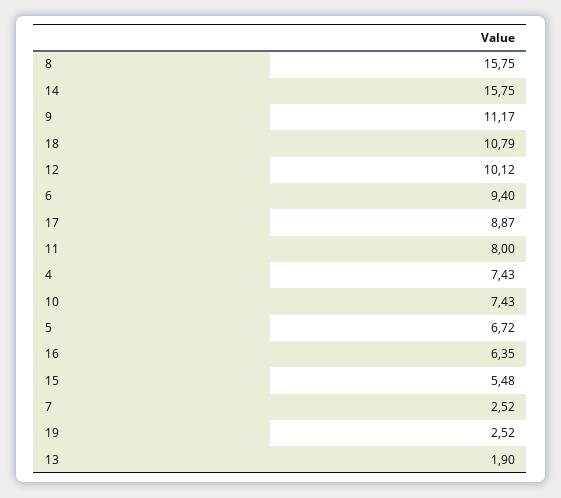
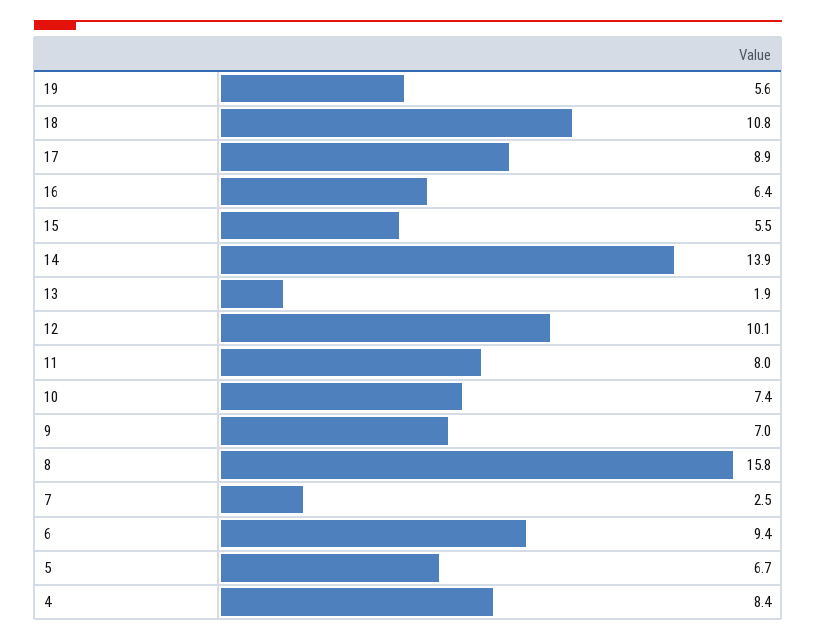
  {
    "8": 15.75,
-   "14": 15.75,
+   "14": 13.9,
-   "9": 11.17,
+   "9": 7,
    "18": 10.79,
    "12": 10.12,
    "6": 9.4,
    "17": 8.87,
    "11": 8,
-   "4": 7.43,
+   "4": 8.4,
    "10": 7.43,
    "5": 6.72,
    "16": 6.35,
    "15": 5.48,
    "7": 2.52,
-   "19": 2.52,
+   "19": 5.6,
    "13": 1.9
  }

